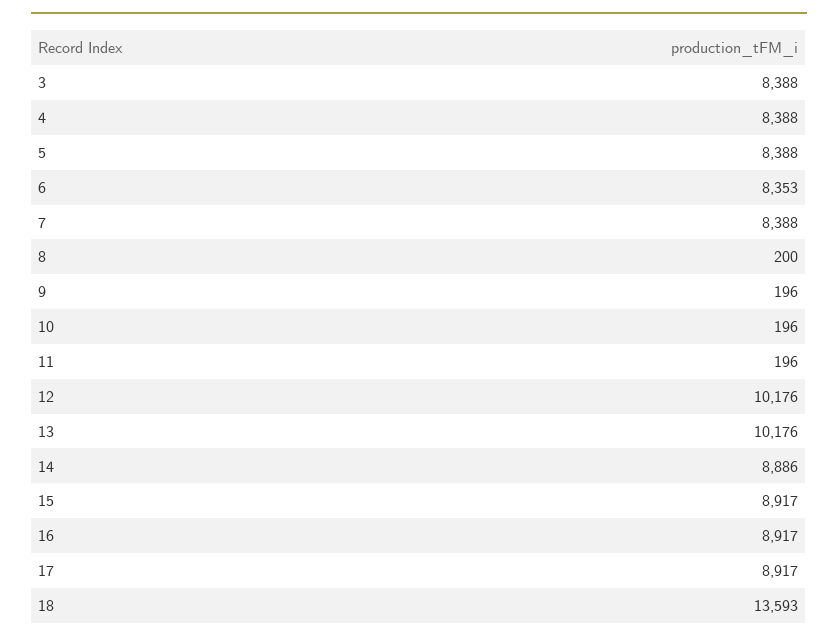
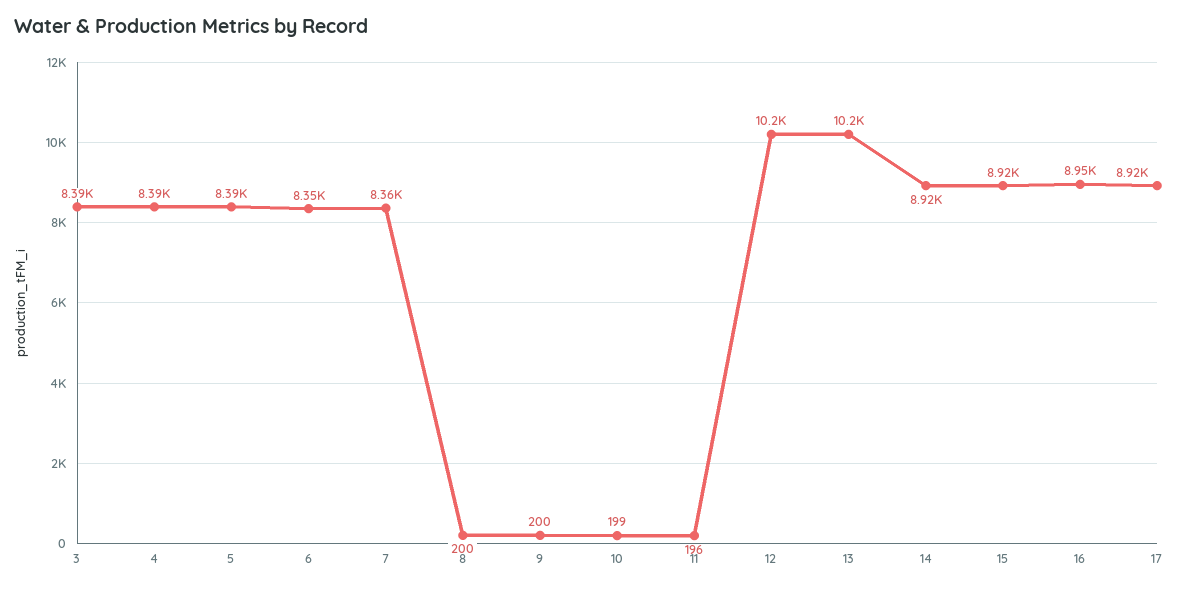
  {
    "3": 8388,
    "4": 8388,
    "5": 8388,
    "6": 8353,
-   "7": 8388,
+   "7": 8360,
    "8": 200,
-   "9": 196,
+   "9": 200,
-   "10": 196,
+   "10": 199,
    "11": 196,
    "12": 10176,
    "13": 10176,
-   "14": 8886,
+   "14": 8920,
    "15": 8917,
-   "16": 8917,
+   "16": 8950,
-   "17": 8917,
+   "17": 8917
-   "18": 13593
  }

